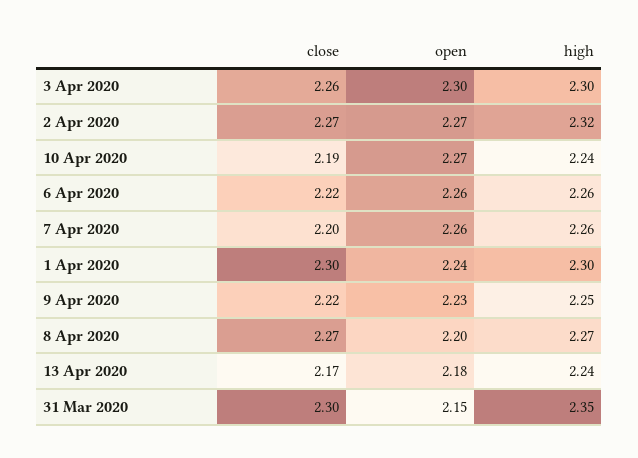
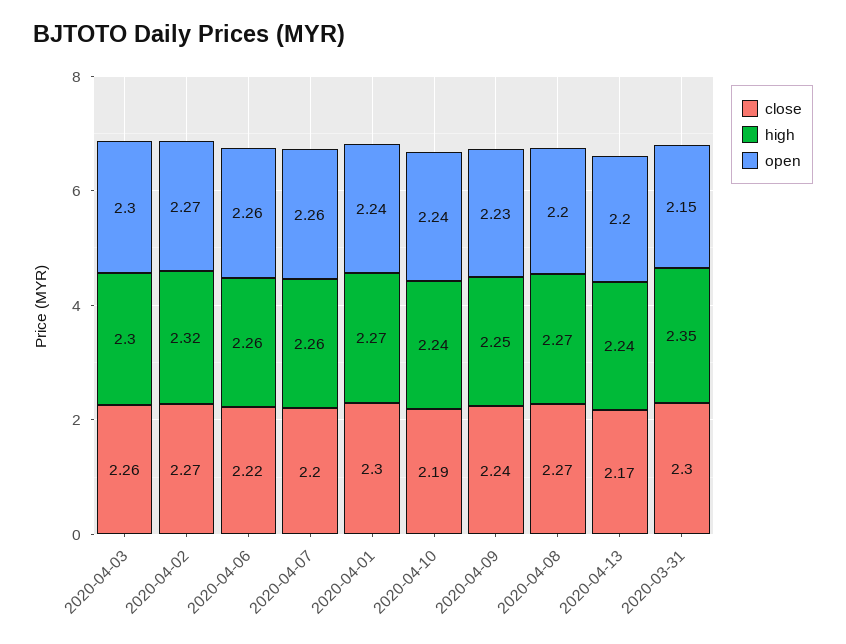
  {
    "close": {
      "3 Apr 2020": 2.26,
      "2 Apr 2020": 2.27,
      "10 Apr 2020": 2.19,
      "6 Apr 2020": 2.22,
      "7 Apr 2020": 2.2,
      "1 Apr 2020": 2.3,
-     "9 Apr 2020": 2.22,
+     "9 Apr 2020": 2.24,
      "8 Apr 2020": 2.27,
      "13 Apr 2020": 2.17,
      "31 Mar 2020": 2.3
    },
    "open": {
      "3 Apr 2020": 2.3,
      "2 Apr 2020": 2.27,
-     "10 Apr 2020": 2.27,
+     "10 Apr 2020": 2.24,
      "6 Apr 2020": 2.26,
      "7 Apr 2020": 2.26,
      "1 Apr 2020": 2.24,
      "9 Apr 2020": 2.23,
      "8 Apr 2020": 2.2,
-     "13 Apr 2020": 2.18,
+     "13 Apr 2020": 2.2,
      "31 Mar 2020": 2.15
    },
    "high": {
      "3 Apr 2020": 2.3,
      "2 Apr 2020": 2.32,
      "10 Apr 2020": 2.24,
      "6 Apr 2020": 2.26,
      "7 Apr 2020": 2.26,
-     "1 Apr 2020": 2.3,
+     "1 Apr 2020": 2.27,
      "9 Apr 2020": 2.25,
      "8 Apr 2020": 2.27,
      "13 Apr 2020": 2.24,
      "31 Mar 2020": 2.35
    }
  }

